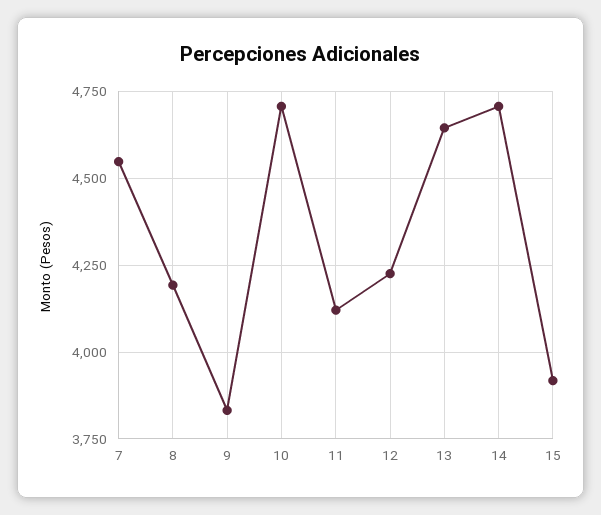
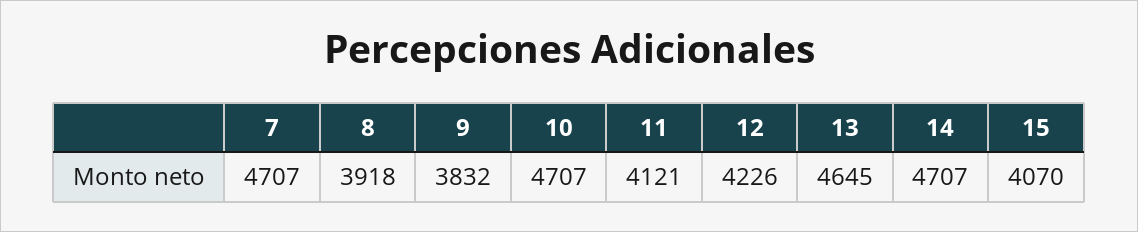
  {
-   "7": 4550,
+   "7": 4707,
-   "8": 4200,
+   "8": 3918,
    "9": 3832,
    "10": 4707,
    "11": 4121,
    "12": 4226,
    "13": 4645,
    "14": 4707,
-   "15": 3925
+   "15": 4070
  }

